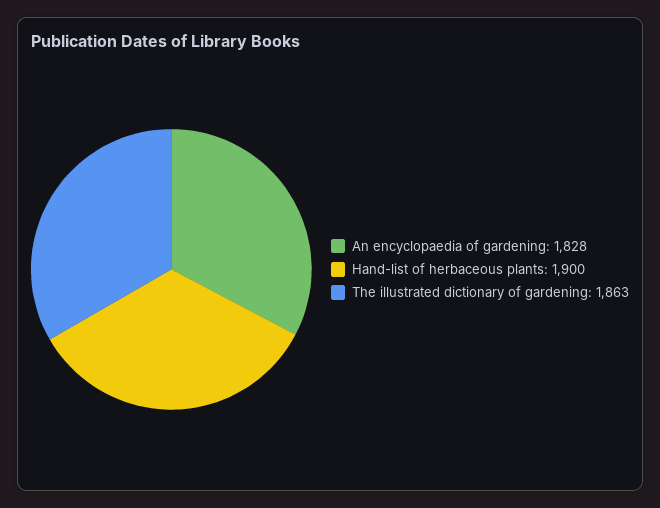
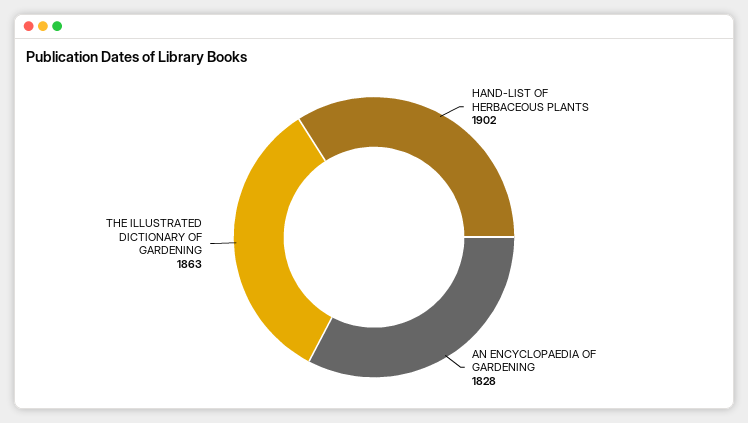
  {
    "An encyclopaedia of gardening": 1828,
-   "Hand-list of herbaceous plants": 1900,
+   "Hand-list of herbaceous plants": 1902,
    "The illustrated dictionary of gardening": 1863
  }

